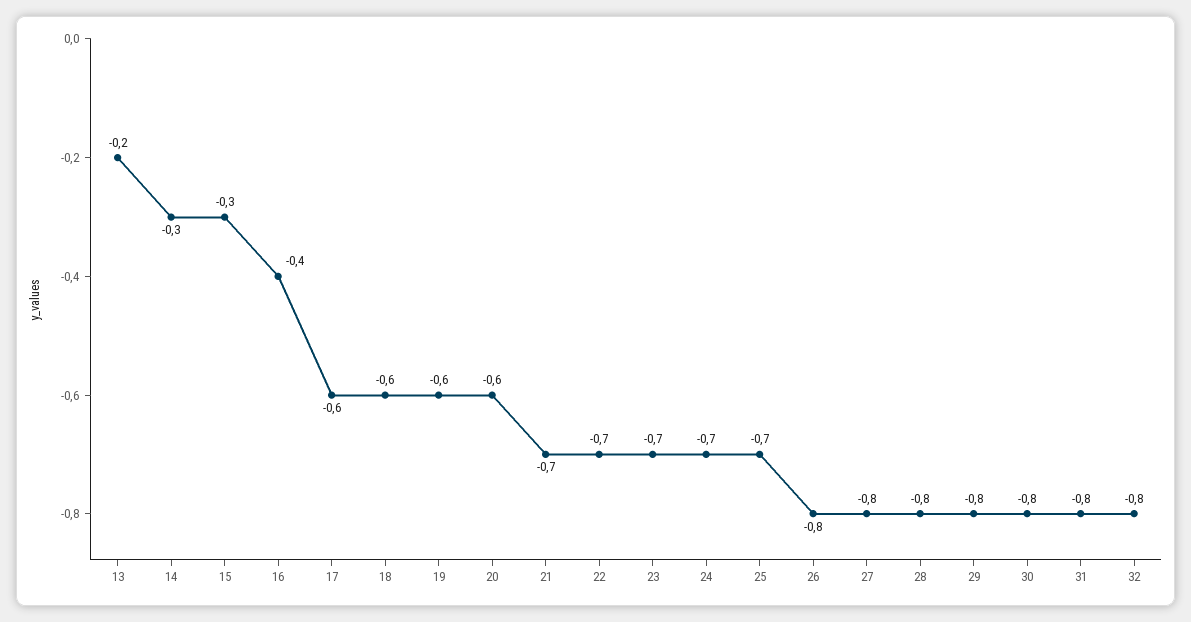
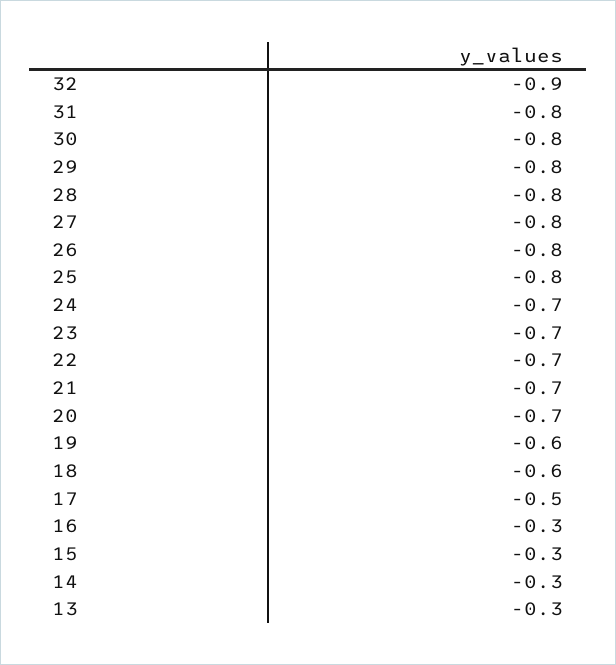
  {
-   "13": -0.2,
+   "13": -0.3,
    "14": -0.3,
    "15": -0.3,
-   "16": -0.4,
+   "16": -0.3,
-   "17": -0.6,
+   "17": -0.5,
    "18": -0.6,
    "19": -0.6,
-   "20": -0.6,
+   "20": -0.7,
    "21": -0.7,
    "22": -0.7,
    "23": -0.7,
    "24": -0.7,
-   "25": -0.7,
+   "25": -0.8,
    "26": -0.8,
    "27": -0.8,
    "28": -0.8,
    "29": -0.8,
    "30": -0.8,
    "31": -0.8,
-   "32": -0.8
+   "32": -0.9
  }

